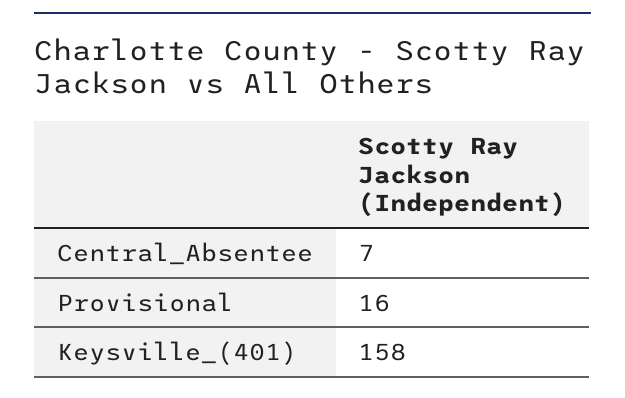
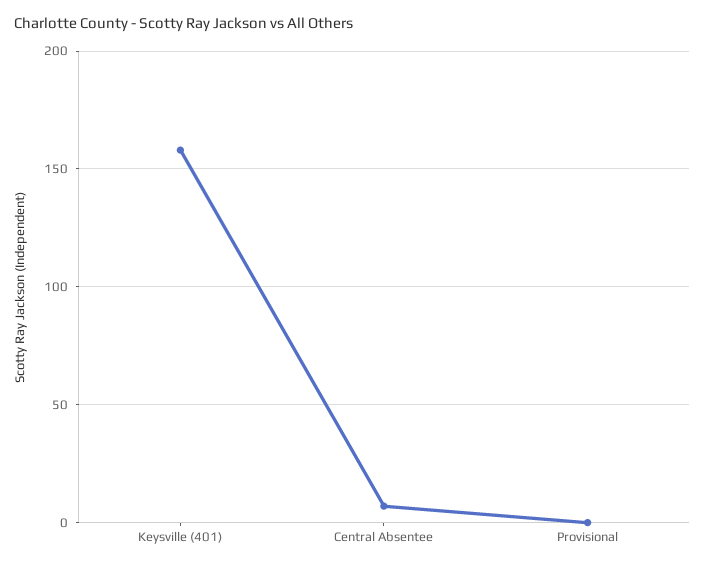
  {
    "Central_Absentee": 7,
-   "Provisional": 16,
+   "Provisional": 0,
    "Keysville_(401)": 158
  }

